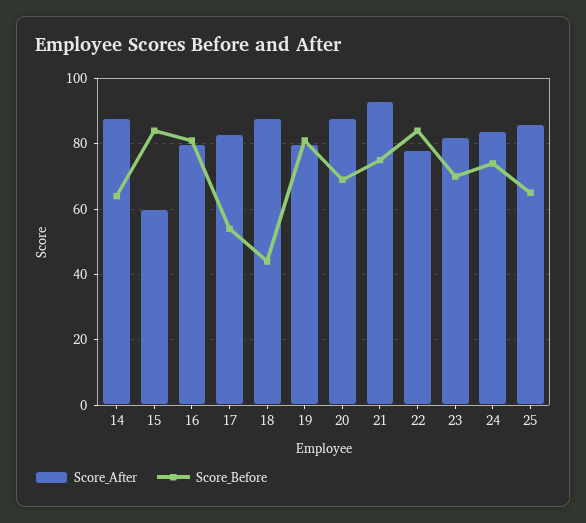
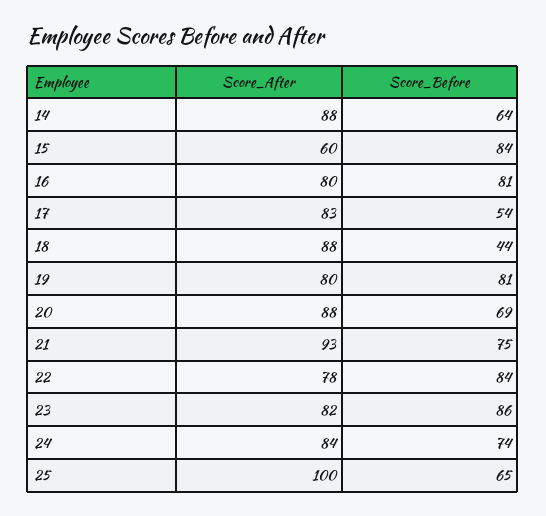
  {
    "Score_After": {
      "14": 88,
      "15": 60,
      "16": 80,
      "17": 83,
      "18": 88,
      "19": 80,
      "20": 88,
      "21": 93,
      "22": 78,
      "23": 82,
      "24": 84,
-     "25": 85
+     "25": 100
    },
    "Score_Before": {
      "14": 64,
      "15": 84,
      "16": 81,
      "17": 54,
      "18": 44,
      "19": 81,
      "20": 69,
      "21": 75,
      "22": 84,
-     "23": 70,
+     "23": 86,
      "24": 74,
      "25": 65
    }
  }

